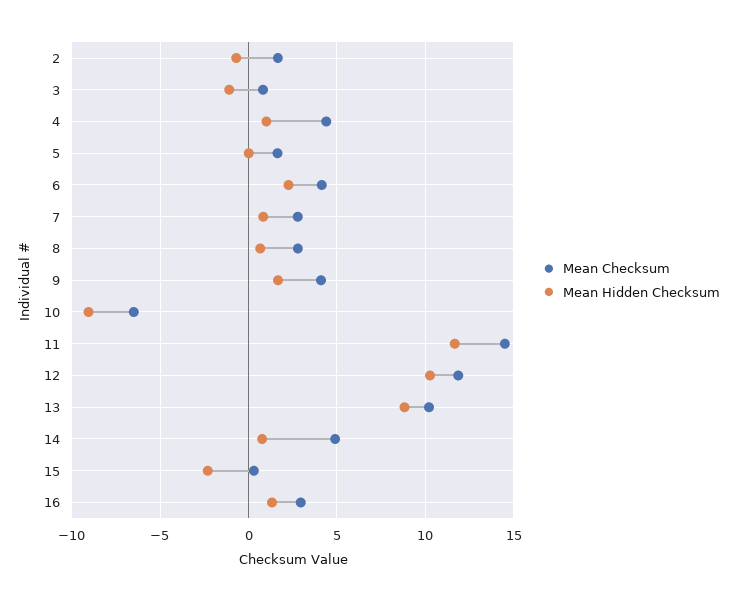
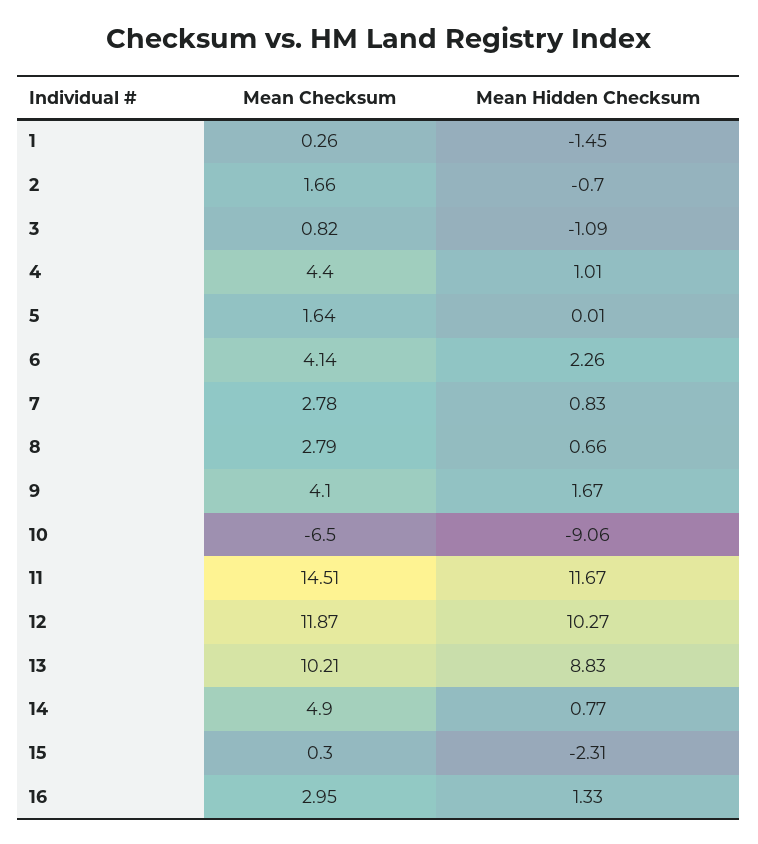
  {
    "Mean Checksum": {
      "2": 1.66,
      "3": 0.82,
      "4": 4.4,
      "5": 1.64,
      "6": 4.14,
      "7": 2.78,
      "8": 2.79,
      "9": 4.1,
      "10": -6.5,
      "11": 14.51,
      "12": 11.87,
      "13": 10.21,
      "14": 4.9,
      "15": 0.3,
-     "16": 2.95
+     "16": 2.95,
+     "1": 0.26
    },
    "Mean Hidden Checksum": {
      "2": -0.7,
      "3": -1.09,
      "4": 1.01,
      "5": 0.01,
      "6": 2.26,
      "7": 0.83,
      "8": 0.66,
      "9": 1.67,
      "10": -9.06,
      "11": 11.67,
      "12": 10.27,
      "13": 8.83,
      "14": 0.77,
      "15": -2.31,
-     "16": 1.33
+     "16": 1.33,
+     "1": -1.45
    }
  }

